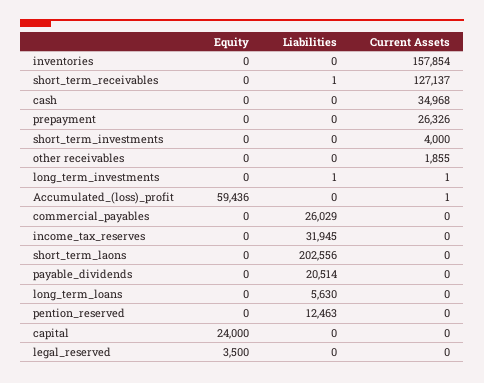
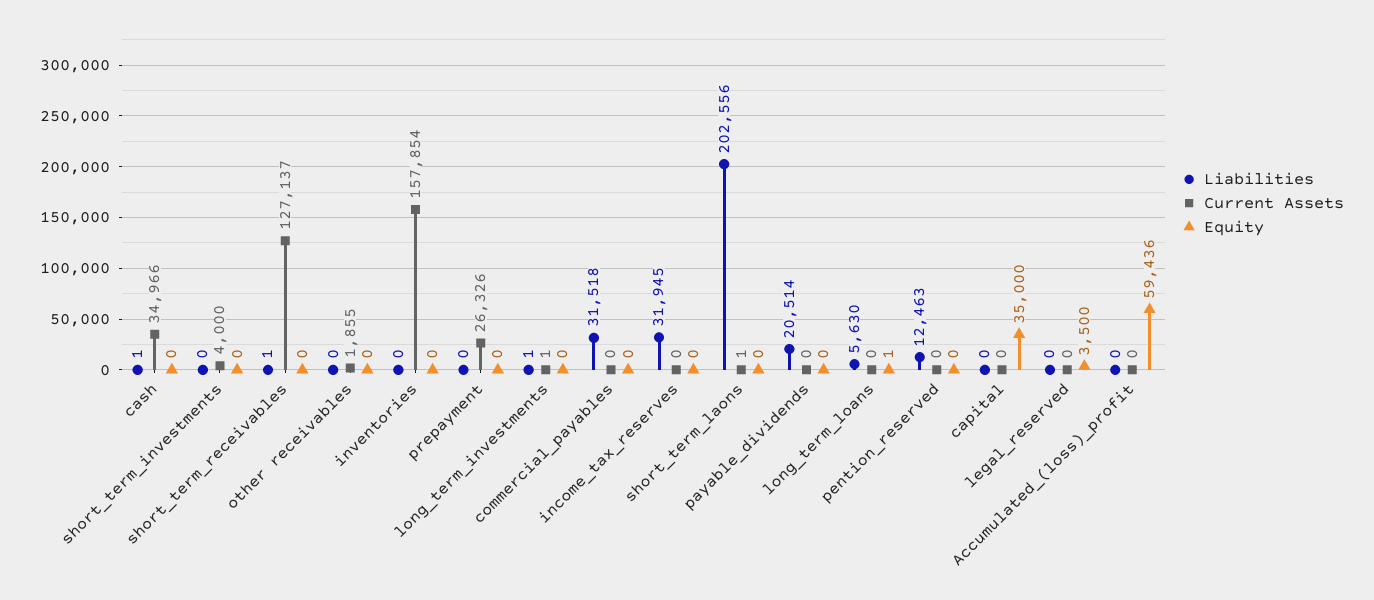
  {
    "Equity": {
      "inventories": 0,
      "short_term_receivables": 0,
      "cash": 0,
      "prepayment": 0,
      "short_term_investments": 0,
      "other receivables": 0,
      "long_term_investments": 0,
      "Accumulated_(loss)_profit": 59436,
      "commercial_payables": 0,
      "income_tax_reserves": 0,
      "short_term_laons": 0,
      "payable_dividends": 0,
-     "long_term_loans": 0,
+     "long_term_loans": 1,
      "pention_reserved": 0,
-     "capital": 24000,
+     "capital": 35000,
      "legal_reserved": 3500
    },
    "Liabilities": {
      "inventories": 0,
      "short_term_receivables": 1,
-     "cash": 0,
+     "cash": 1,
      "prepayment": 0,
      "short_term_investments": 0,
      "other receivables": 0,
      "long_term_investments": 1,
      "Accumulated_(loss)_profit": 0,
-     "commercial_payables": 26029,
+     "commercial_payables": 31518,
      "income_tax_reserves": 31945,
      "short_term_laons": 202556,
      "payable_dividends": 20514,
      "long_term_loans": 5630,
      "pention_reserved": 12463,
      "capital": 0,
      "legal_reserved": 0
    },
    "Current Assets": {
      "inventories": 157854,
      "short_term_receivables": 127137,
-     "cash": 34968,
+     "cash": 34966,
      "prepayment": 26326,
      "short_term_investments": 4000,
      "other receivables": 1855,
      "long_term_investments": 1,
-     "Accumulated_(loss)_profit": 1,
+     "Accumulated_(loss)_profit": 0,
      "commercial_payables": 0,
      "income_tax_reserves": 0,
-     "short_term_laons": 0,
+     "short_term_laons": 1,
      "payable_dividends": 0,
      "long_term_loans": 0,
      "pention_reserved": 0,
      "capital": 0,
      "legal_reserved": 0
    }
  }

